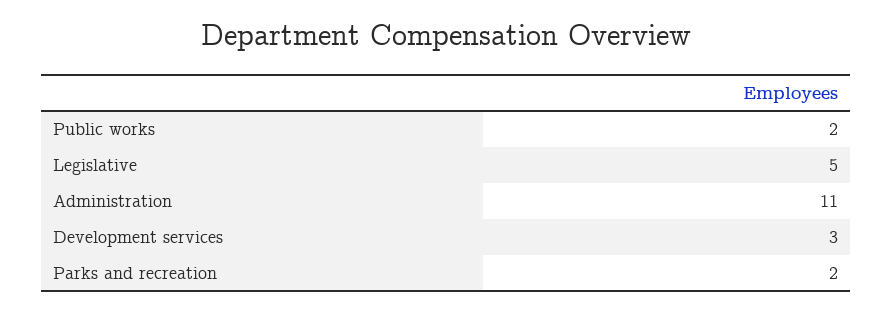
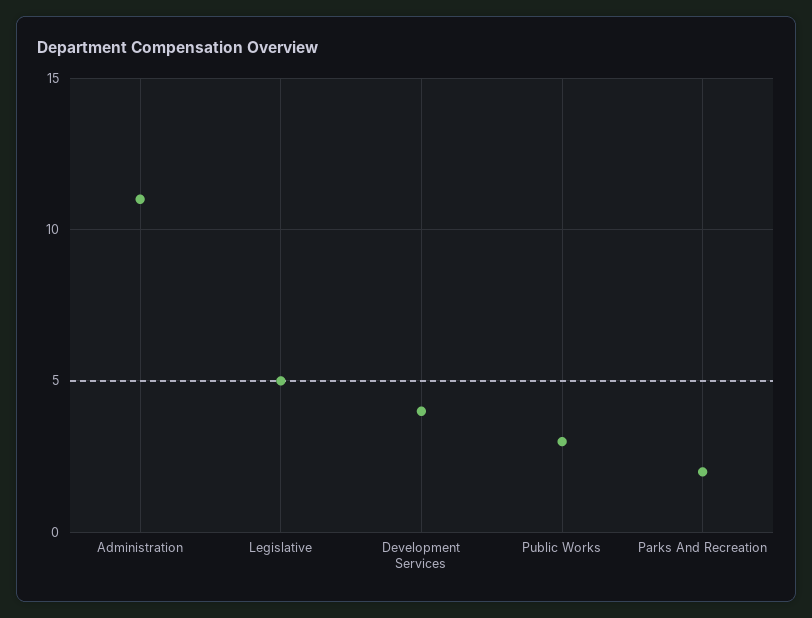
  {
-   "Public works": 2,
+   "Public works": 3,
    "Legislative": 5,
    "Administration": 11,
-   "Development services": 3,
+   "Development services": 4,
    "Parks and recreation": 2
  }

